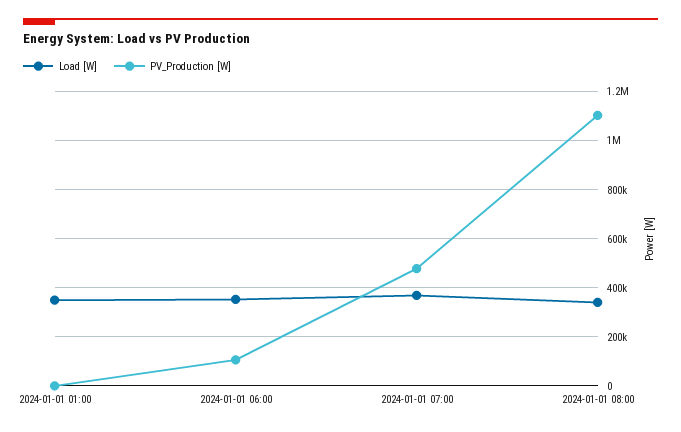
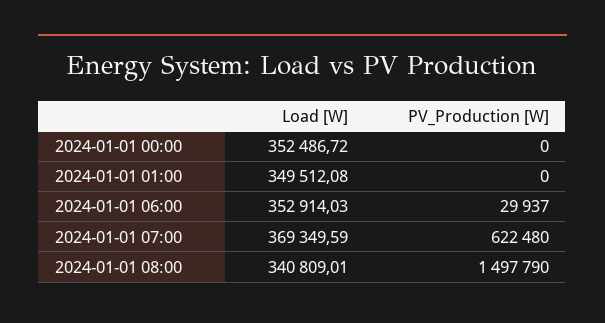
  {
    "Load [W]": {
      "2024-01-01 01:00": 349512.08,
      "2024-01-01 06:00": 352914.03,
      "2024-01-01 07:00": 369349.59,
-     "2024-01-01 08:00": 340809.01
+     "2024-01-01 08:00": 340809.01,
+     "2024-01-01 00:00": 352486.72
    },
    "PV_Production [W]": {
      "2024-01-01 01:00": 0,
-     "2024-01-01 06:00": 100000,
+     "2024-01-01 06:00": 29937,
-     "2024-01-01 07:00": 475000,
+     "2024-01-01 07:00": 622480,
-     "2024-01-01 08:00": 1100000
+     "2024-01-01 08:00": 1497790,
+     "2024-01-01 00:00": 0
    }
  }

